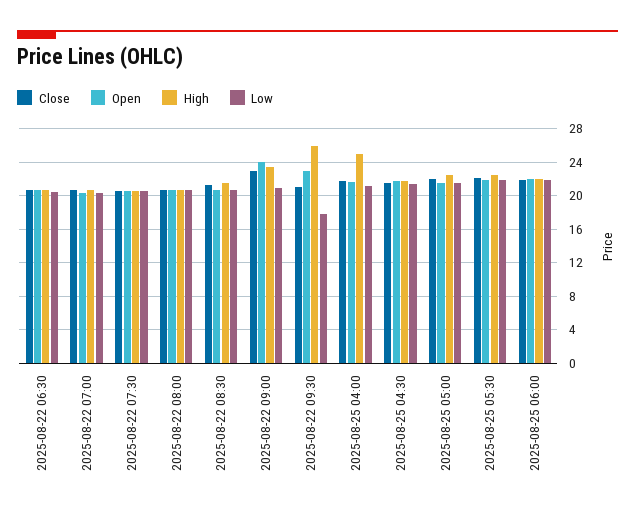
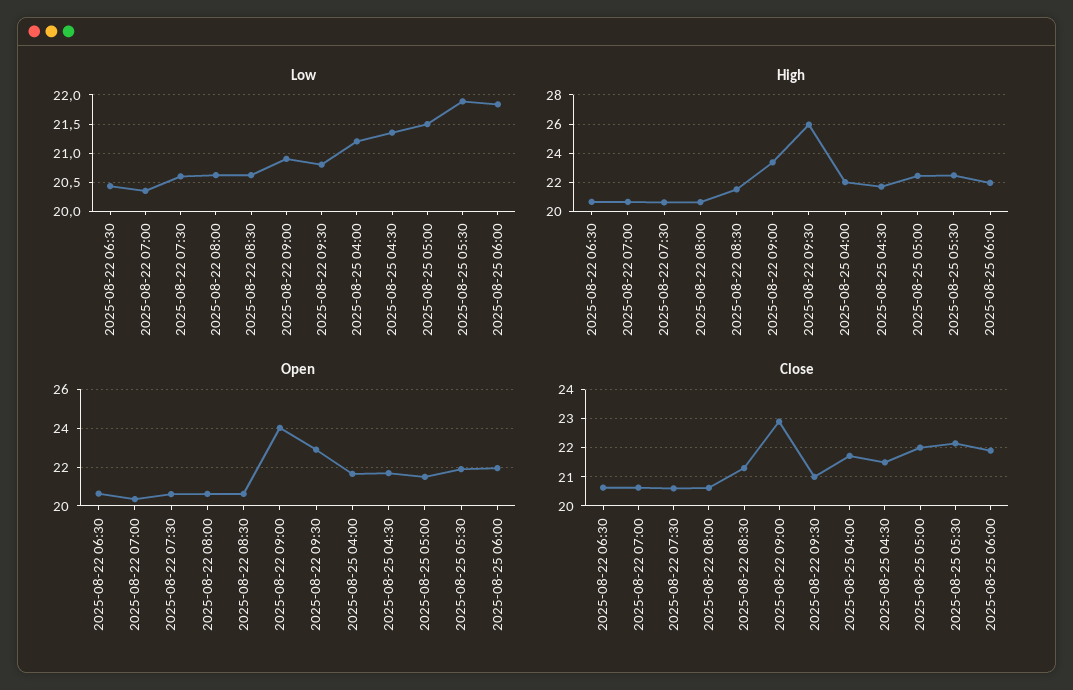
  {
    "Close": {
      "2025-08-22 06:30": 20.75,
      "2025-08-22 07:00": 20.75,
      "2025-08-22 07:30": 20.5,
      "2025-08-22 08:00": 20.5,
      "2025-08-22 08:30": 21.25,
      "2025-08-22 09:00": 23,
      "2025-08-22 09:30": 21,
      "2025-08-25 04:00": 21.75,
      "2025-08-25 04:30": 21.5,
      "2025-08-25 05:00": 22,
      "2025-08-25 05:30": 22.25,
      "2025-08-25 06:00": 22
    },
    "Open": {
      "2025-08-22 06:30": 20.5,
      "2025-08-22 07:00": 20.5,
      "2025-08-22 07:30": 20.5,
      "2025-08-22 08:00": 20.5,
      "2025-08-22 08:30": 20.5,
      "2025-08-22 09:00": 24,
      "2025-08-22 09:30": 23,
      "2025-08-25 04:00": 21.5,
      "2025-08-25 04:30": 21.5,
      "2025-08-25 05:00": 21.5,
      "2025-08-25 05:30": 22,
      "2025-08-25 06:00": 22
    },
    "High": {
      "2025-08-22 06:30": 20.5,
      "2025-08-22 07:00": 20.5,
      "2025-08-22 07:30": 20.5,
      "2025-08-22 08:00": 20.5,
      "2025-08-22 08:30": 21.5,
      "2025-08-22 09:00": 23.5,
      "2025-08-22 09:30": 26,
-     "2025-08-25 04:00": 25,
+     "2025-08-25 04:00": 22,
      "2025-08-25 04:30": 21.5,
      "2025-08-25 05:00": 22.5,
      "2025-08-25 05:30": 22.5,
      "2025-08-25 06:00": 22
    },
    "Low": {
      "2025-08-22 06:30": 20.5,
      "2025-08-22 07:00": 20.25,
      "2025-08-22 07:30": 20.5,
      "2025-08-22 08:00": 20.5,
      "2025-08-22 08:30": 20.5,
      "2025-08-22 09:00": 21,
-     "2025-08-22 09:30": 18,
+     "2025-08-22 09:30": 20.75,
      "2025-08-25 04:00": 21.25,
      "2025-08-25 04:30": 21.25,
      "2025-08-25 05:00": 21.5,
      "2025-08-25 05:30": 22,
      "2025-08-25 06:00": 21.75
    }
  }

